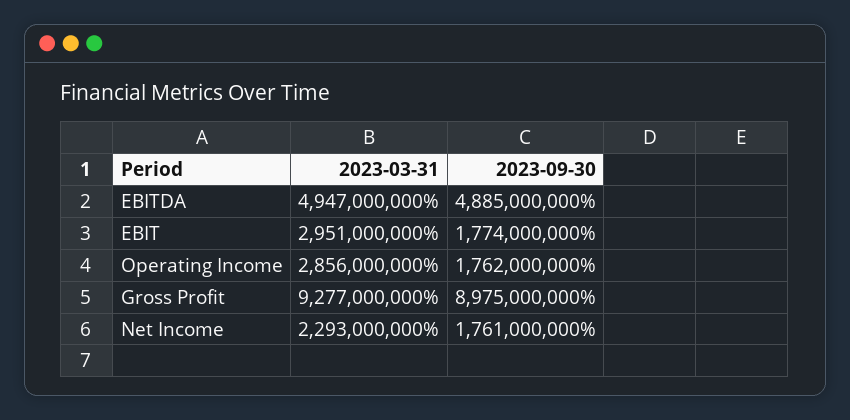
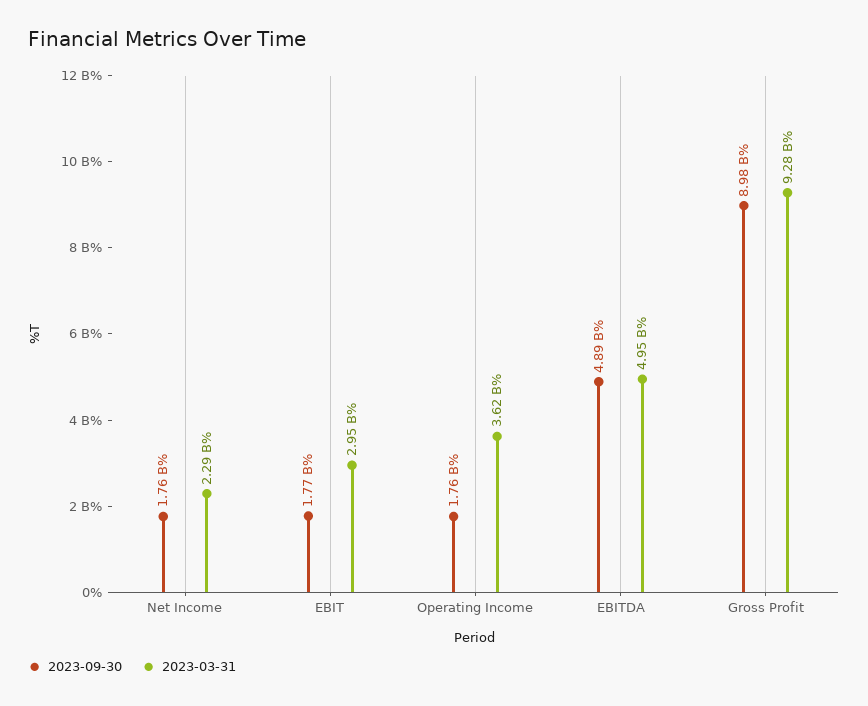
  {
    "2023-03-31": {
      "EBITDA": 4947000000,
      "EBIT": 2951000000,
-     "Operating Income": 2856000000,
+     "Operating Income": 3620000000,
      "Gross Profit": 9277000000,
      "Net Income": 2293000000
    },
    "2023-09-30": {
      "EBITDA": 4885000000,
      "EBIT": 1774000000,
      "Operating Income": 1762000000,
      "Gross Profit": 8975000000,
      "Net Income": 1761000000
    }
  }

